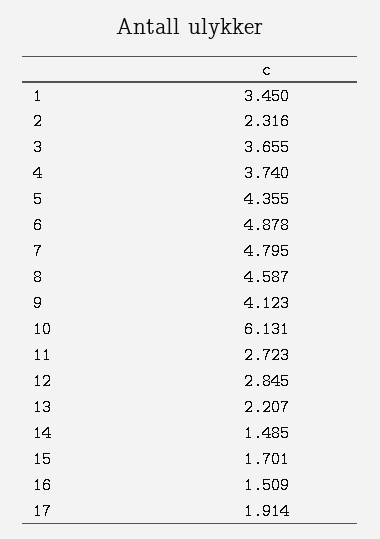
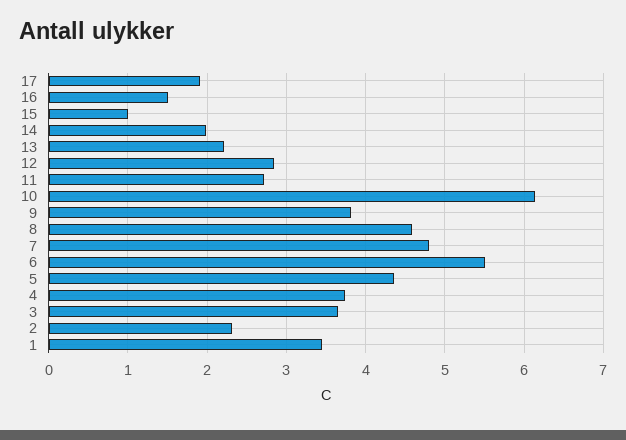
  {
    "1": 3.45,
    "2": 2.316,
    "3": 3.655,
    "4": 3.74,
    "5": 4.355,
-   "6": 4.878,
+   "6": 5.5,
    "7": 4.795,
    "8": 4.587,
-   "9": 4.123,
+   "9": 3.8,
    "10": 6.131,
    "11": 2.723,
    "12": 2.845,
    "13": 2.207,
-   "14": 1.485,
+   "14": 2,
-   "15": 1.701,
+   "15": 1,
    "16": 1.509,
    "17": 1.914
  }

